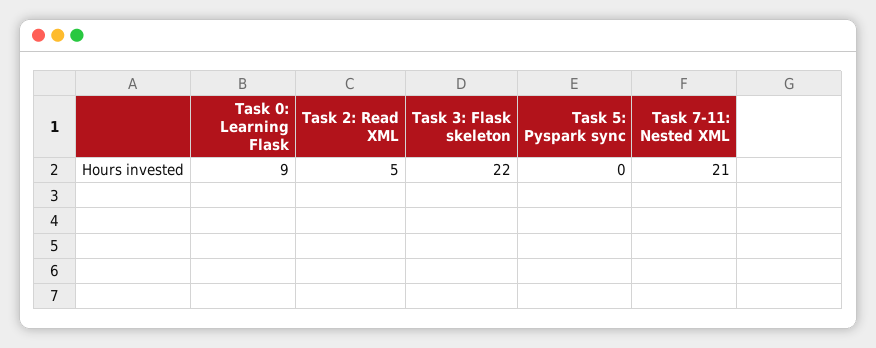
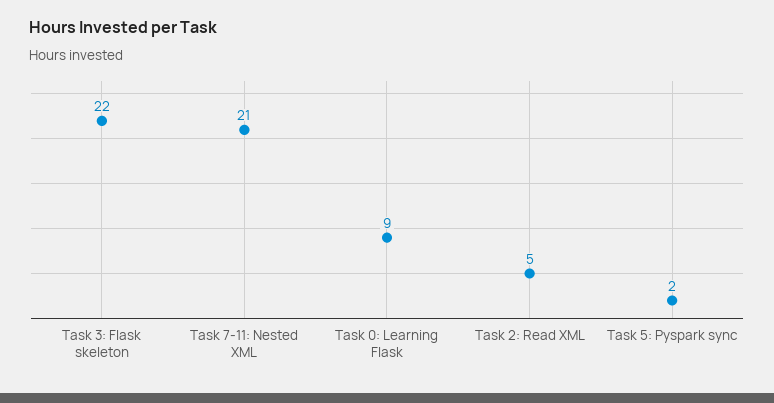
  {
    "Task 0: Learning Flask": 9,
    "Task 2: Read XML": 5,
    "Task 3: Flask skeleton": 22,
-   "Task 5: Pyspark sync": 0,
+   "Task 5: Pyspark sync": 2,
    "Task 7-11: Nested XML": 21
  }

